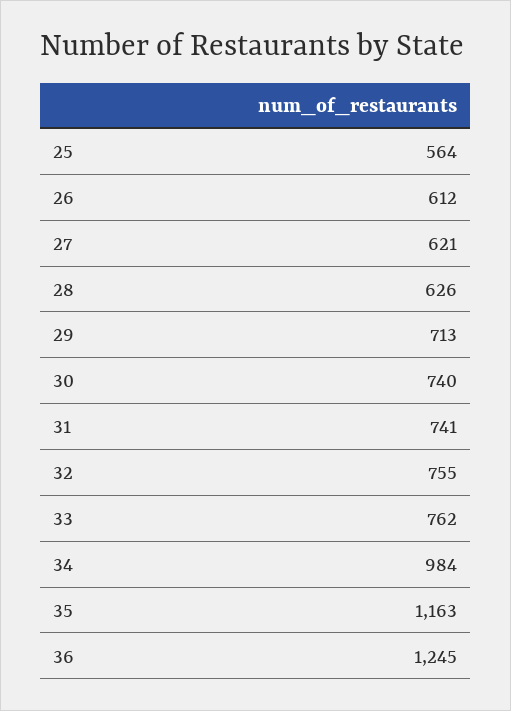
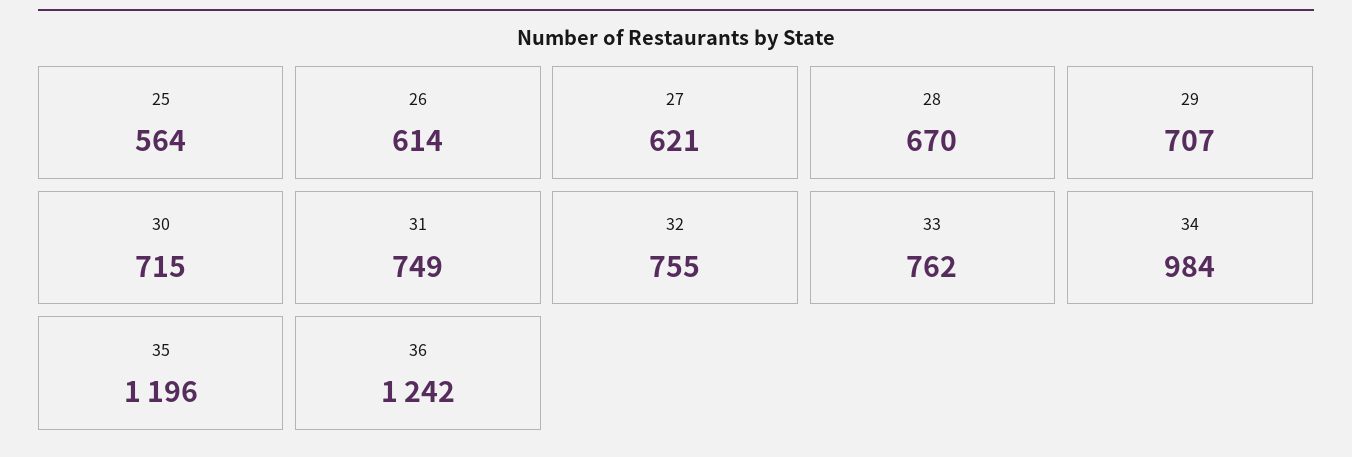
  {
    "25": 564,
-   "26": 612,
+   "26": 614,
    "27": 621,
-   "28": 626,
+   "28": 670,
-   "29": 713,
+   "29": 707,
-   "30": 740,
+   "30": 715,
-   "31": 741,
+   "31": 749,
    "32": 755,
    "33": 762,
    "34": 984,
-   "35": 1163,
+   "35": 1196,
-   "36": 1245
+   "36": 1242
  }

